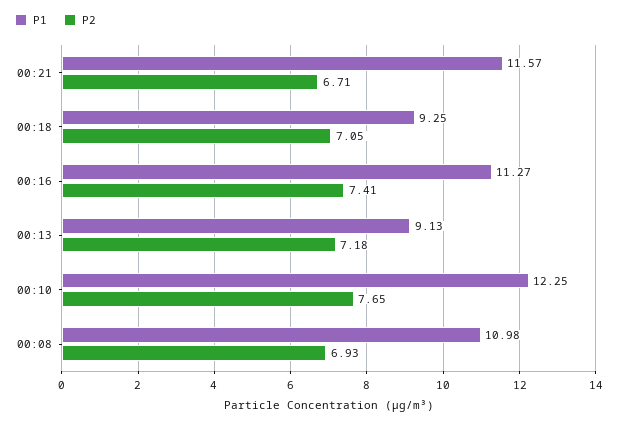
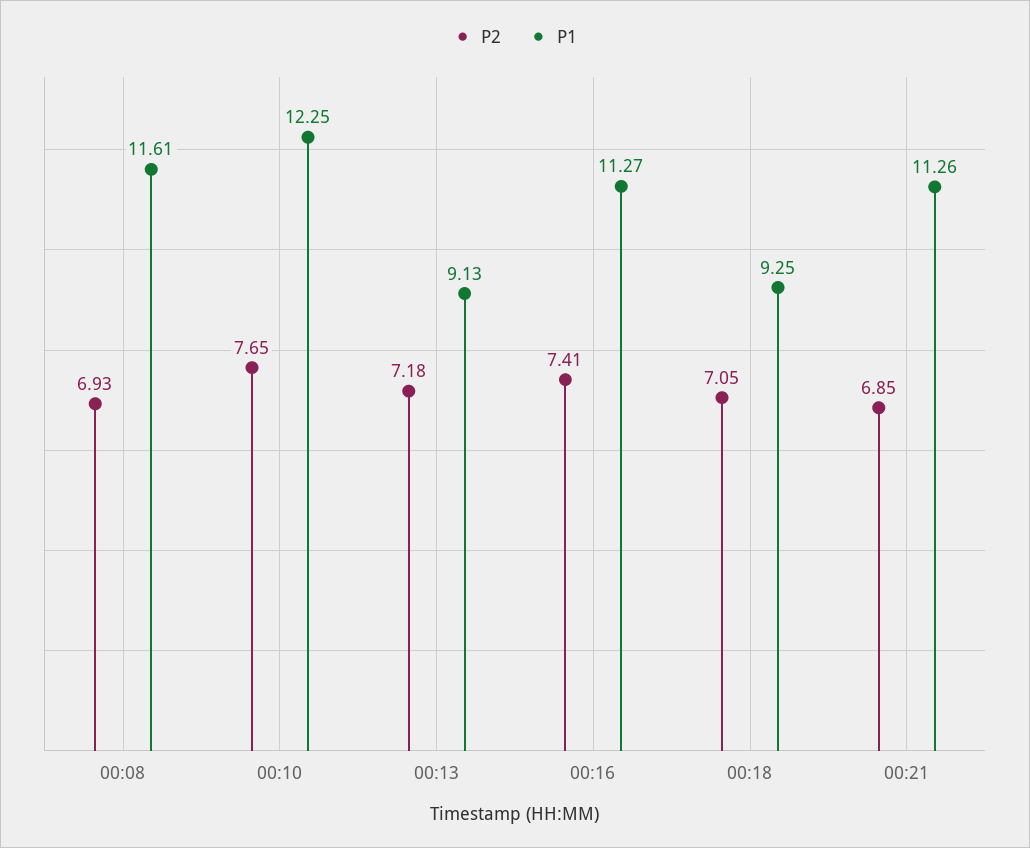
  {
    "P1": {
-     "00:21": 11.57,
+     "00:21": 11.26,
      "00:18": 9.25,
      "00:16": 11.27,
      "00:13": 9.13,
      "00:10": 12.25,
-     "00:08": 10.98
+     "00:08": 11.61
    },
    "P2": {
-     "00:21": 6.71,
+     "00:21": 6.85,
      "00:18": 7.05,
      "00:16": 7.41,
      "00:13": 7.18,
      "00:10": 7.65,
      "00:08": 6.93
    }
  }

